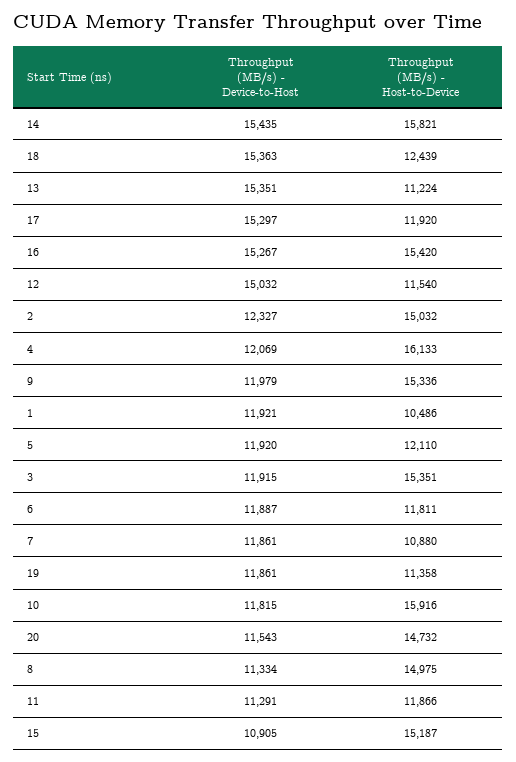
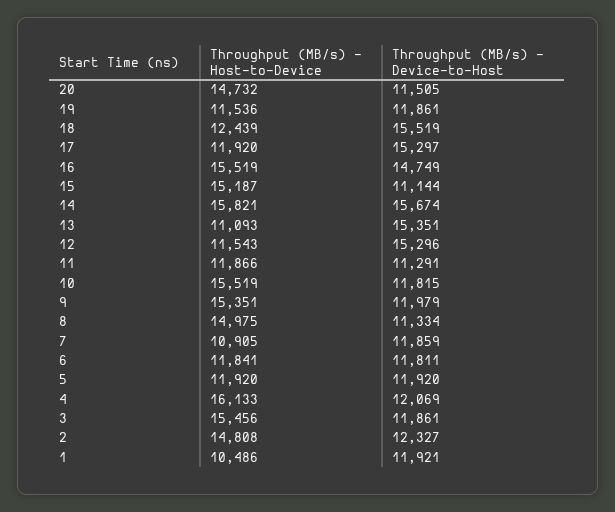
  {
    "Throughput (MB/s) - Device-to-Host": {
-     "14": 15435,
+     "14": 15674,
-     "18": 15363,
+     "18": 15519,
      "13": 15351,
      "17": 15297,
-     "16": 15267,
+     "16": 14749,
-     "12": 15032,
+     "12": 15296,
      "2": 12327,
      "4": 12069,
      "9": 11979,
      "1": 11921,
      "5": 11920,
-     "3": 11915,
+     "3": 11861,
-     "6": 11887,
+     "6": 11811,
-     "7": 11861,
+     "7": 11859,
      "19": 11861,
      "10": 11815,
-     "20": 11543,
+     "20": 11505,
      "8": 11334,
      "11": 11291,
-     "15": 10905
+     "15": 11144
    },
    "Throughput (MB/s) - Host-to-Device": {
      "14": 15821,
      "18": 12439,
-     "13": 11224,
+     "13": 11093,
      "17": 11920,
-     "16": 15420,
+     "16": 15519,
-     "12": 11540,
+     "12": 11543,
-     "2": 15032,
+     "2": 14808,
      "4": 16133,
-     "9": 15336,
+     "9": 15351,
      "1": 10486,
-     "5": 12110,
+     "5": 11920,
-     "3": 15351,
+     "3": 15456,
-     "6": 11811,
+     "6": 11841,
-     "7": 10880,
+     "7": 10905,
-     "19": 11358,
+     "19": 11536,
-     "10": 15916,
+     "10": 15519,
      "20": 14732,
      "8": 14975,
      "11": 11866,
      "15": 15187
    }
  }

